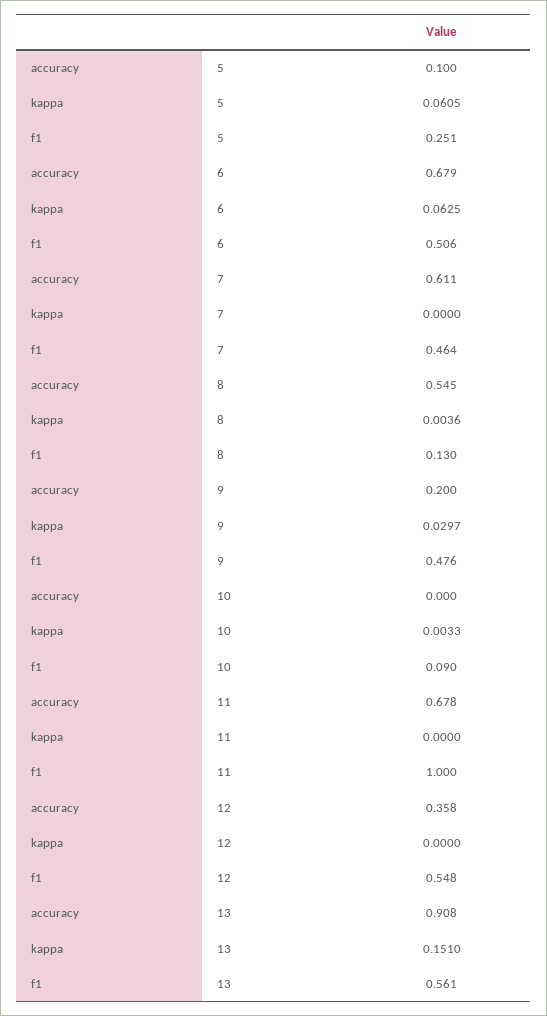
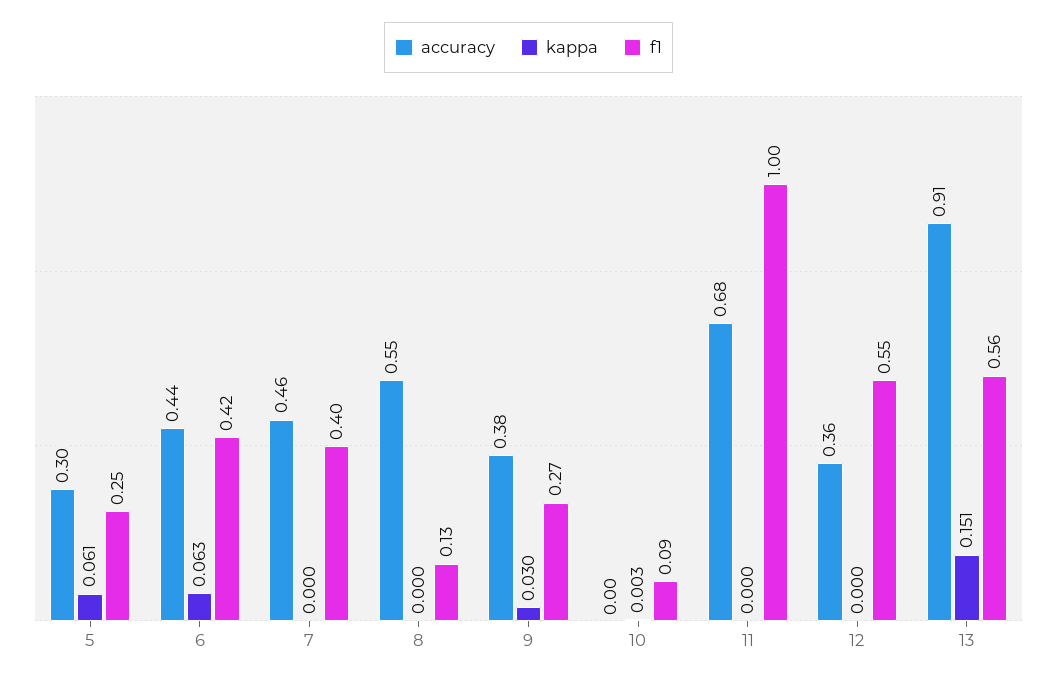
  {
    "accuracy": {
-     "5": 0.1,
+     "5": 0.3,
-     "6": 0.679,
+     "6": 0.44,
-     "7": 0.611,
+     "7": 0.46,
      "8": 0.545,
-     "9": 0.2,
+     "9": 0.38,
      "10": 0,
      "11": 0.678,
      "12": 0.358,
      "13": 0.908
    },
    "kappa": {
      "5": 0.0605,
      "6": 0.0625,
      "7": 0,
-     "8": 0.0036,
+     "8": 0,
      "9": 0.0297,
      "10": 0.0033,
      "11": 0,
      "12": 0,
      "13": 0.151
    },
    "f1": {
      "5": 0.251,
-     "6": 0.506,
+     "6": 0.42,
-     "7": 0.464,
+     "7": 0.4,
      "8": 0.13,
-     "9": 0.476,
+     "9": 0.27,
      "10": 0.09,
      "11": 1,
      "12": 0.548,
      "13": 0.561
    }
  }

